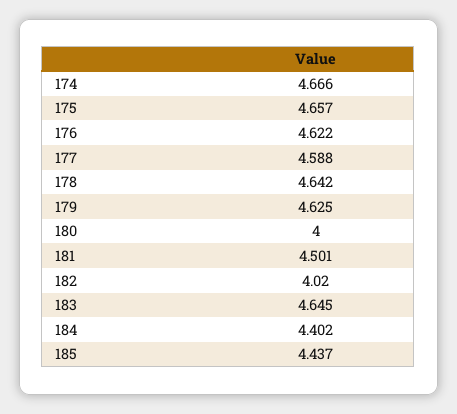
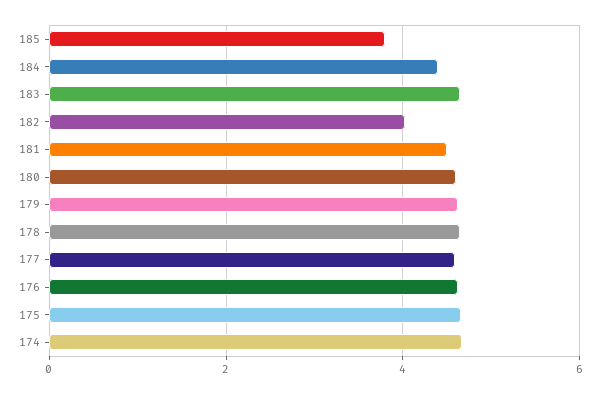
  {
    "174": 4.666,
    "175": 4.657,
    "176": 4.622,
    "177": 4.588,
    "178": 4.642,
    "179": 4.625,
-   "180": 4,
+   "180": 4.6,
    "181": 4.501,
    "182": 4.02,
    "183": 4.645,
    "184": 4.402,
-   "185": 4.437
+   "185": 3.8
  }

